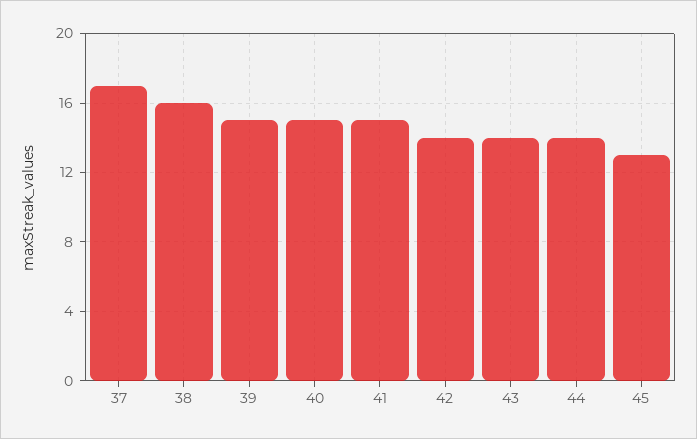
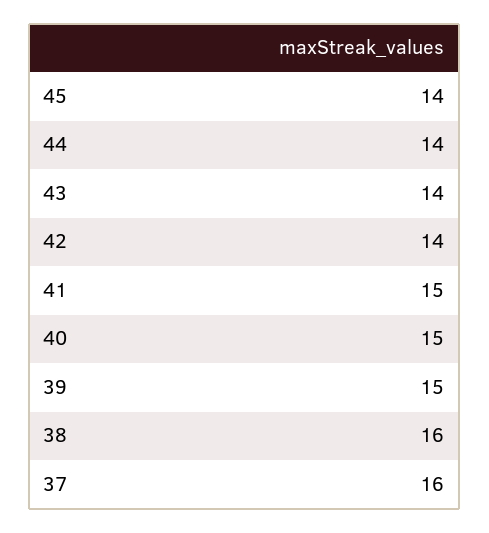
  {
-   "37": 17,
+   "37": 16,
    "38": 16,
    "39": 15,
    "40": 15,
    "41": 15,
    "42": 14,
    "43": 14,
    "44": 14,
-   "45": 13
+   "45": 14
  }

